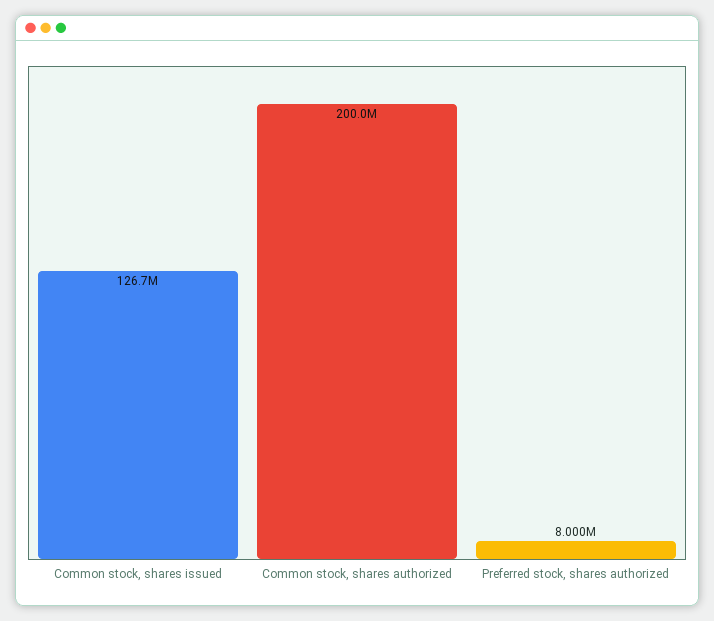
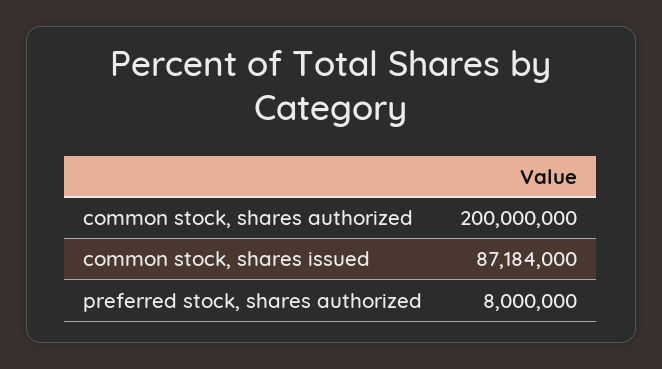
  {
-   "Common stock, shares issued": 126700000,
+   "Common stock, shares issued": 87184000,
    "Common stock, shares authorized": 200000000,
    "Preferred stock, shares authorized": 8000000
  }

